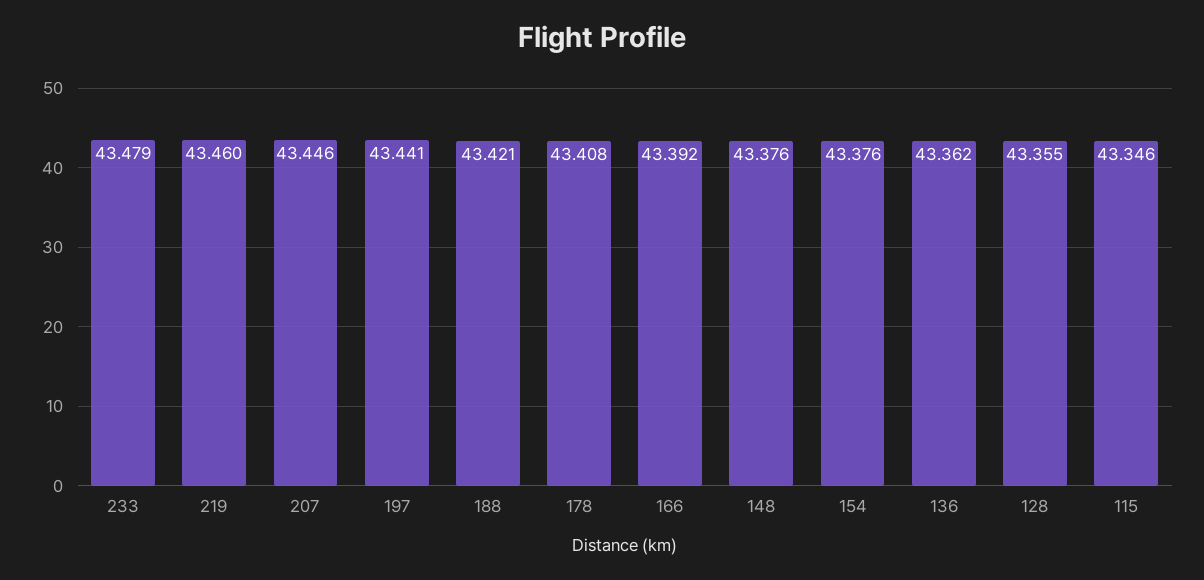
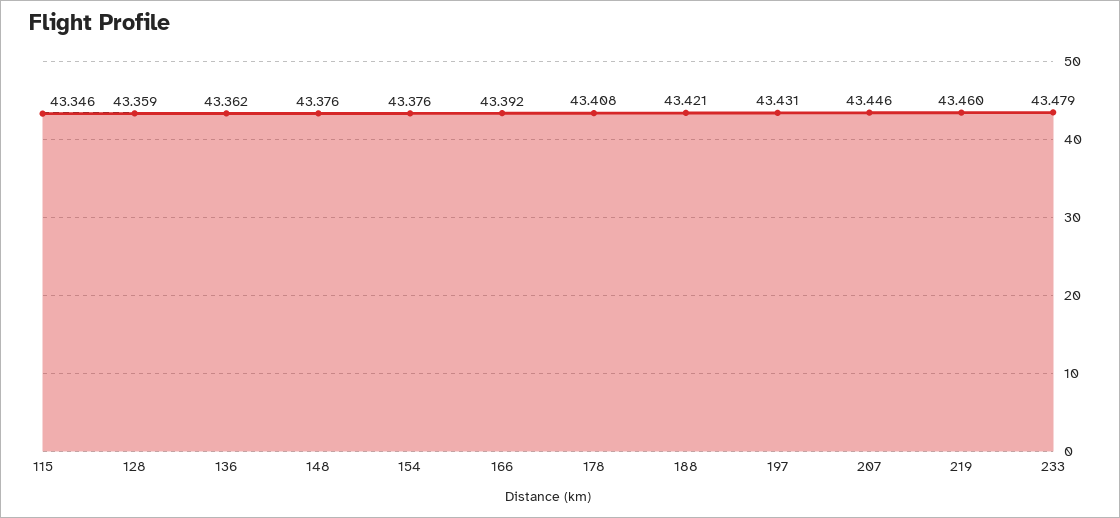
  {
    "233": 43.479,
    "219": 43.46,
    "207": 43.446,
-   "197": 43.441,
+   "197": 43.431,
    "188": 43.421,
    "178": 43.408,
    "166": 43.392,
    "148": 43.376,
    "154": 43.376,
    "136": 43.362,
-   "128": 43.355,
+   "128": 43.359,
    "115": 43.346
  }

